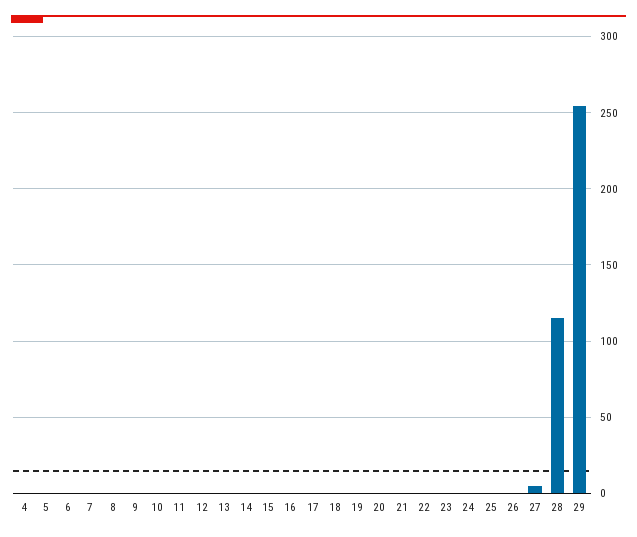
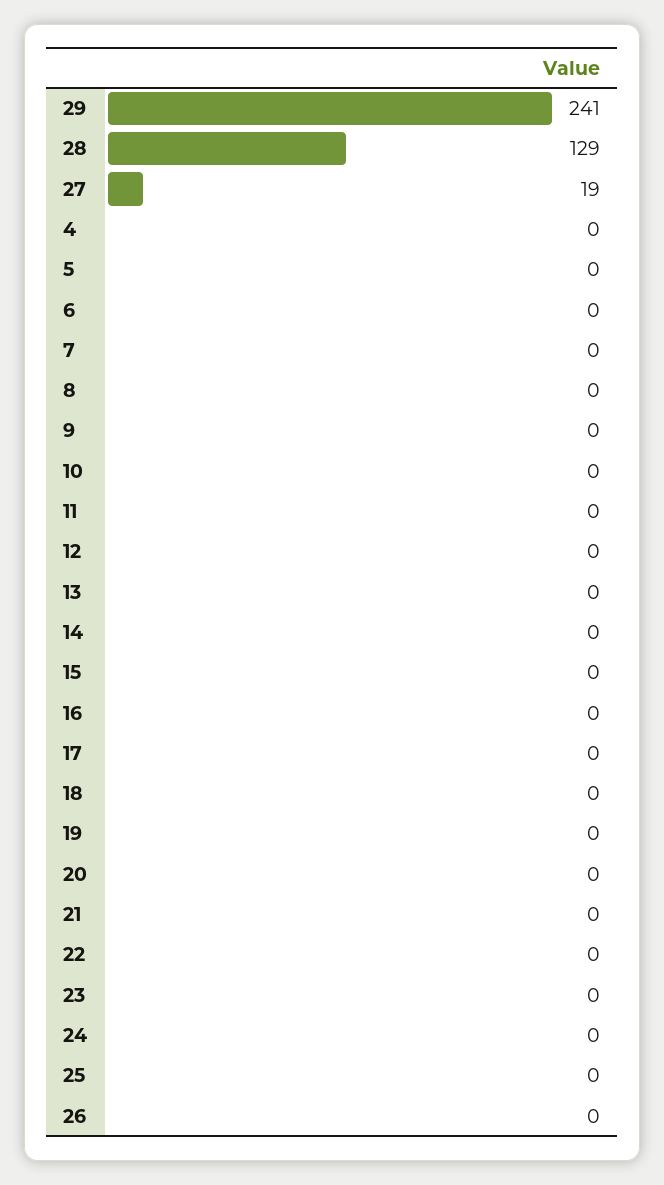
  {
    "4": 0,
    "5": 0,
    "6": 0,
    "7": 0,
    "8": 0,
    "9": 0,
    "10": 0,
    "11": 0,
    "12": 0,
    "13": 0,
    "14": 0,
    "15": 0,
    "16": 0,
    "17": 0,
    "18": 0,
    "19": 0,
    "20": 0,
    "21": 0,
    "22": 0,
    "23": 0,
    "24": 0,
    "25": 0,
    "26": 0,
-   "27": 5,
+   "27": 19,
-   "28": 115,
+   "28": 129,
-   "29": 255
+   "29": 241
  }

